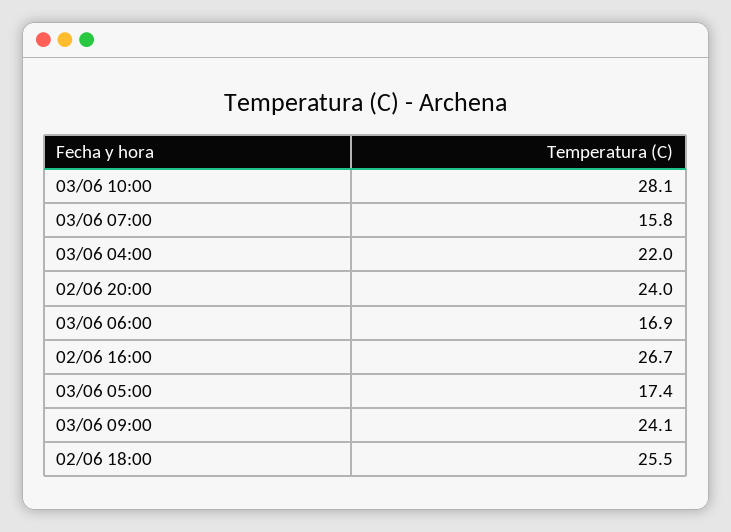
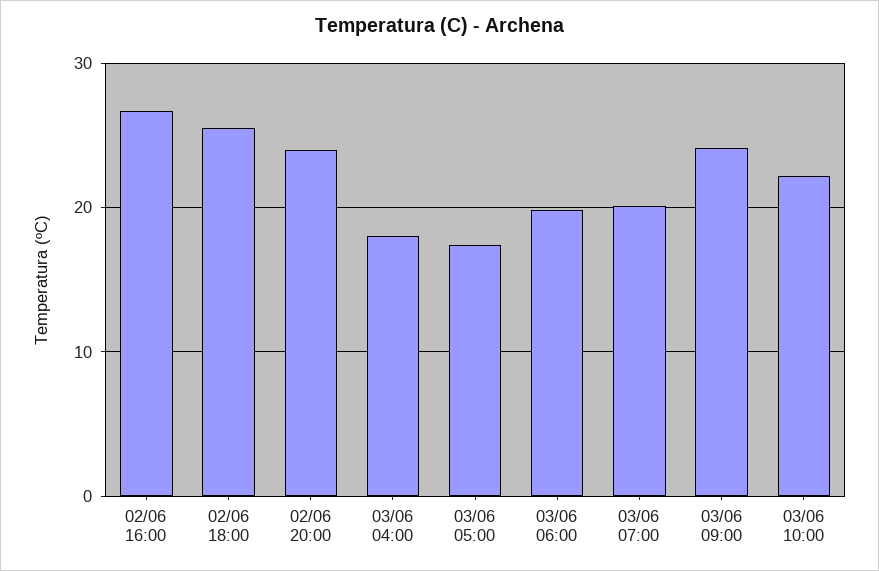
  {
-   "03/06 10:00": 28.1,
+   "03/06 10:00": 22,
-   "03/06 07:00": 15.8,
+   "03/06 07:00": 20,
-   "03/06 04:00": 22,
+   "03/06 04:00": 18,
    "02/06 20:00": 24,
-   "03/06 06:00": 16.9,
+   "03/06 06:00": 20,
    "02/06 16:00": 26.7,
    "03/06 05:00": 17.4,
    "03/06 09:00": 24.1,
    "02/06 18:00": 25.5
  }

